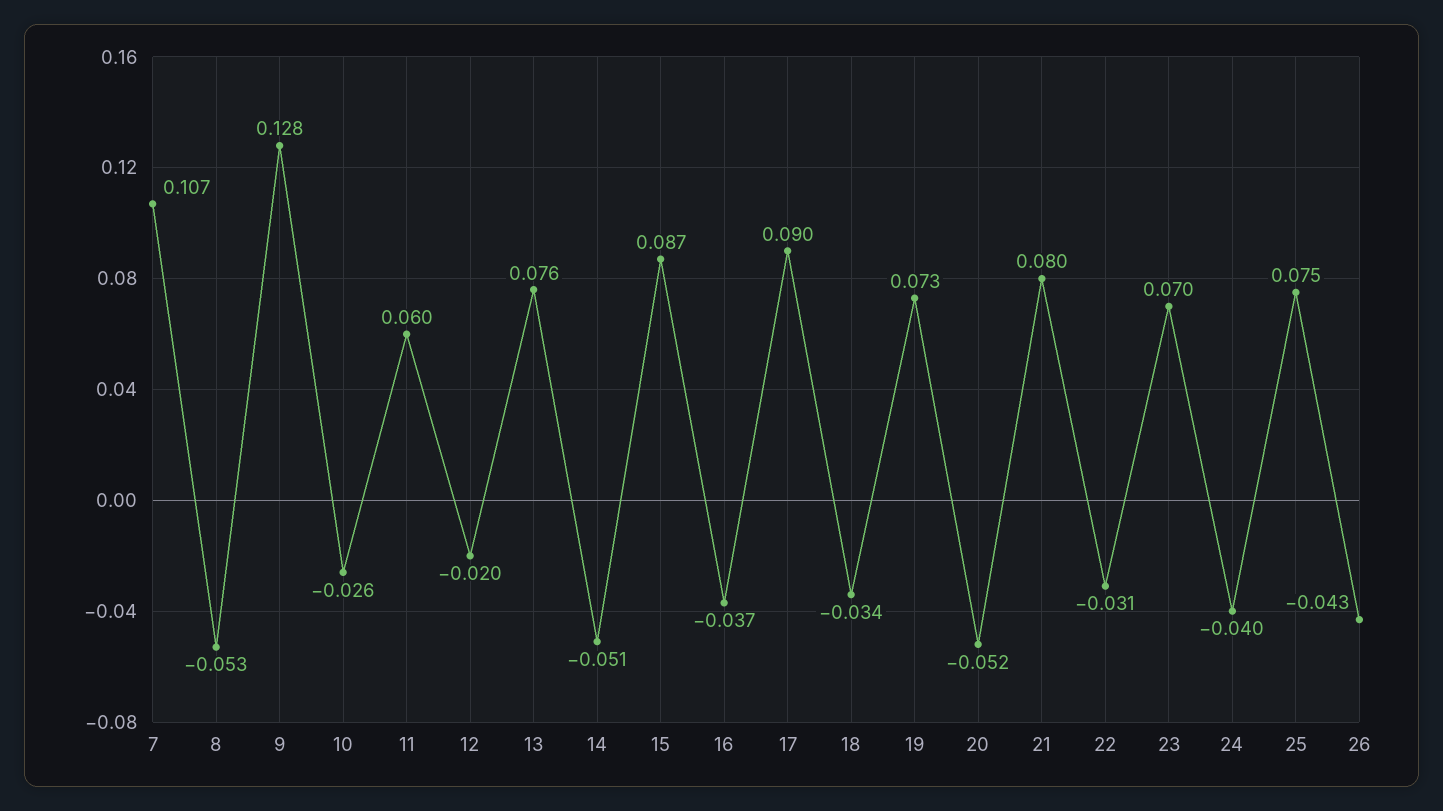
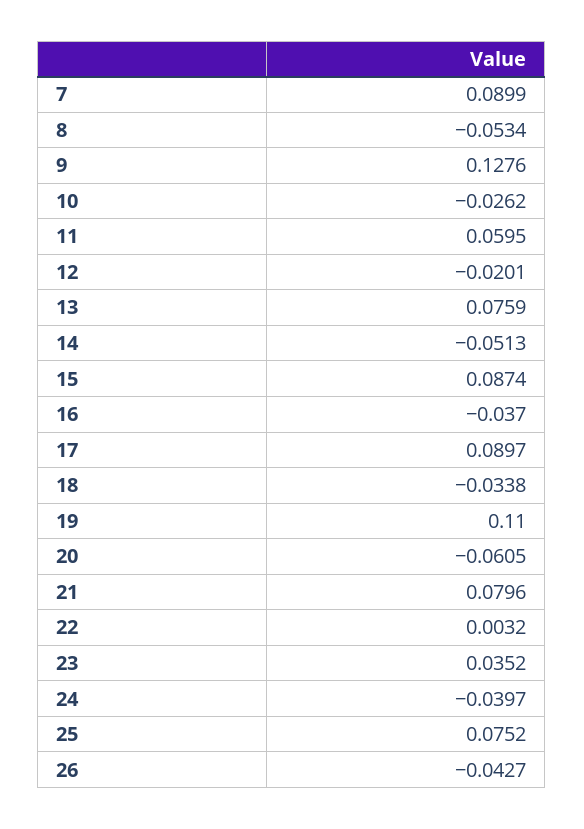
  {
-   "7": 0.107,
+   "7": 0.0899,
    "8": -0.0534,
    "9": 0.1276,
    "10": -0.0262,
    "11": 0.0595,
    "12": -0.0201,
    "13": 0.0759,
    "14": -0.0513,
    "15": 0.0874,
    "16": -0.037,
    "17": 0.0897,
    "18": -0.0338,
-   "19": 0.073,
+   "19": 0.11,
-   "20": -0.052,
+   "20": -0.0605,
    "21": 0.0796,
-   "22": -0.031,
+   "22": 0.0032,
-   "23": 0.07,
+   "23": 0.0352,
    "24": -0.0397,
    "25": 0.0752,
    "26": -0.0427
  }

